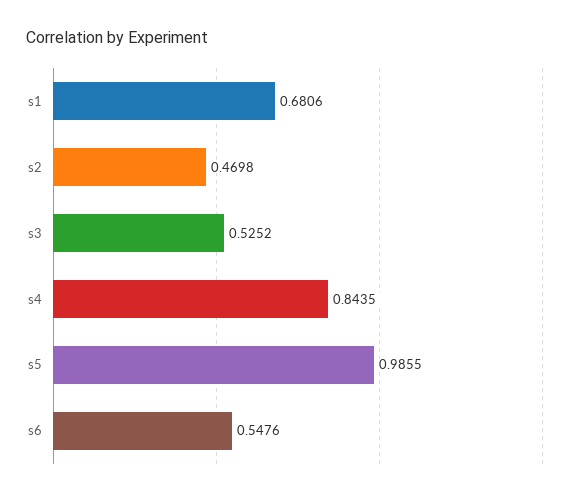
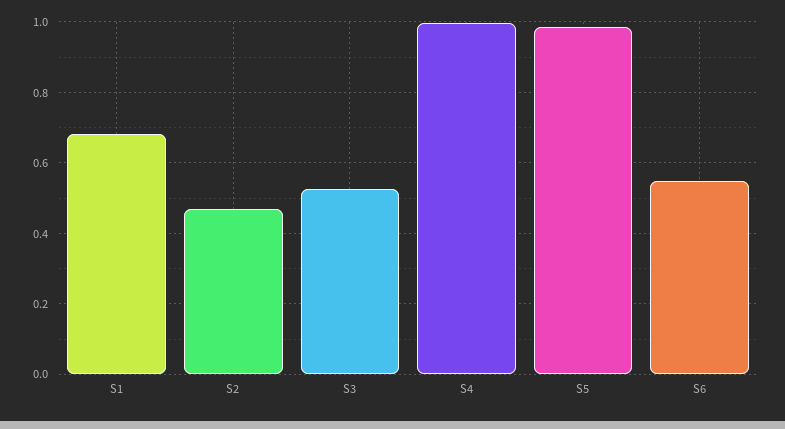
  {
    "s1": 0.6806,
    "s2": 0.4698,
    "s3": 0.5252,
-   "s4": 0.8435,
+   "s4": 1,
    "s5": 0.9855,
    "s6": 0.5476
  }

